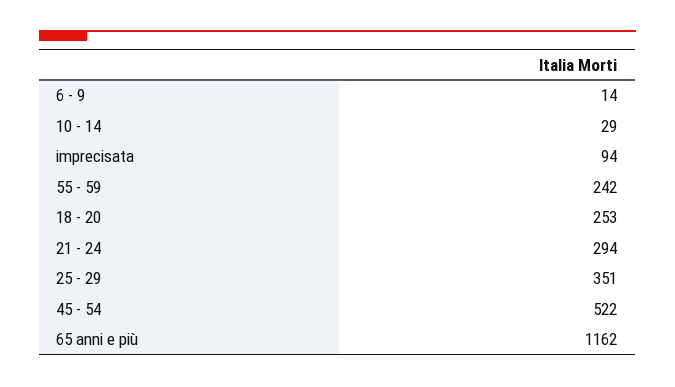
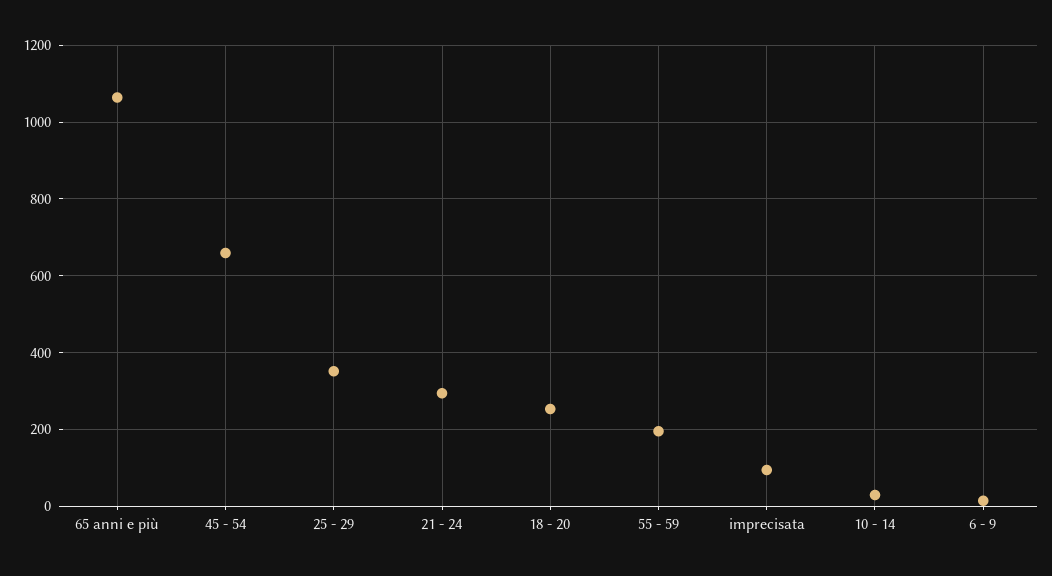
  {
    "6 - 9": 14,
    "10 - 14": 29,
    "imprecisata": 94,
-   "55 - 59": 242,
+   "55 - 59": 200,
    "18 - 20": 253,
    "21 - 24": 294,
    "25 - 29": 351,
-   "45 - 54": 522,
+   "45 - 54": 660,
-   "65 anni e più": 1162
+   "65 anni e più": 1060
  }

